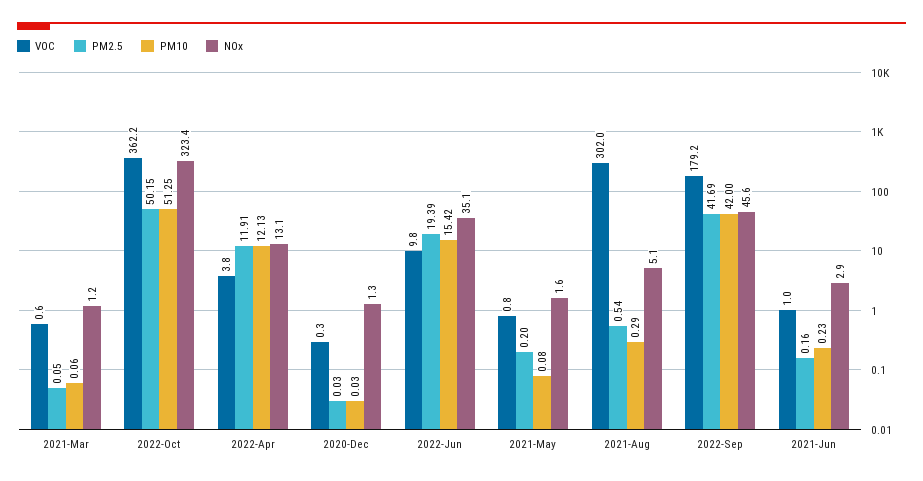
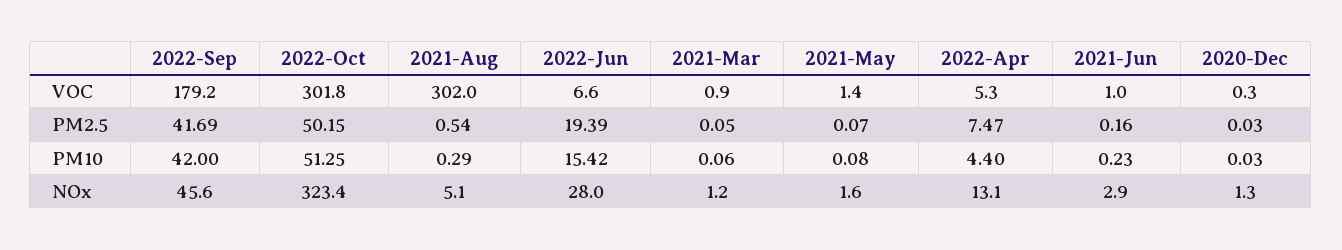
  {
    "VOC": {
-     "2021-Mar": 0.6,
+     "2021-Mar": 0.9,
-     "2022-Oct": 362.2,
+     "2022-Oct": 301.8,
-     "2022-Apr": 3.8,
+     "2022-Apr": 5.3,
      "2020-Dec": 0.3,
-     "2022-Jun": 9.8,
+     "2022-Jun": 6.6,
-     "2021-May": 0.8,
+     "2021-May": 1.4,
      "2021-Aug": 302,
      "2022-Sep": 179.2,
      "2021-Jun": 1
    },
    "PM2.5": {
      "2021-Mar": 0.05,
      "2022-Oct": 50.15,
-     "2022-Apr": 11.91,
+     "2022-Apr": 7.47,
      "2020-Dec": 0.03,
      "2022-Jun": 19.39,
-     "2021-May": 0.2,
+     "2021-May": 0.07,
      "2021-Aug": 0.54,
      "2022-Sep": 41.69,
      "2021-Jun": 0.16
    },
    "PM10": {
      "2021-Mar": 0.06,
      "2022-Oct": 51.25,
-     "2022-Apr": 12.13,
+     "2022-Apr": 4.4,
      "2020-Dec": 0.03,
      "2022-Jun": 15.42,
      "2021-May": 0.08,
      "2021-Aug": 0.29,
      "2022-Sep": 42,
      "2021-Jun": 0.23
    },
    "NOx": {
      "2021-Mar": 1.2,
      "2022-Oct": 323.4,
      "2022-Apr": 13.1,
      "2020-Dec": 1.3,
-     "2022-Jun": 35.1,
+     "2022-Jun": 28,
      "2021-May": 1.6,
      "2021-Aug": 5.1,
      "2022-Sep": 45.6,
      "2021-Jun": 2.9
    }
  }

